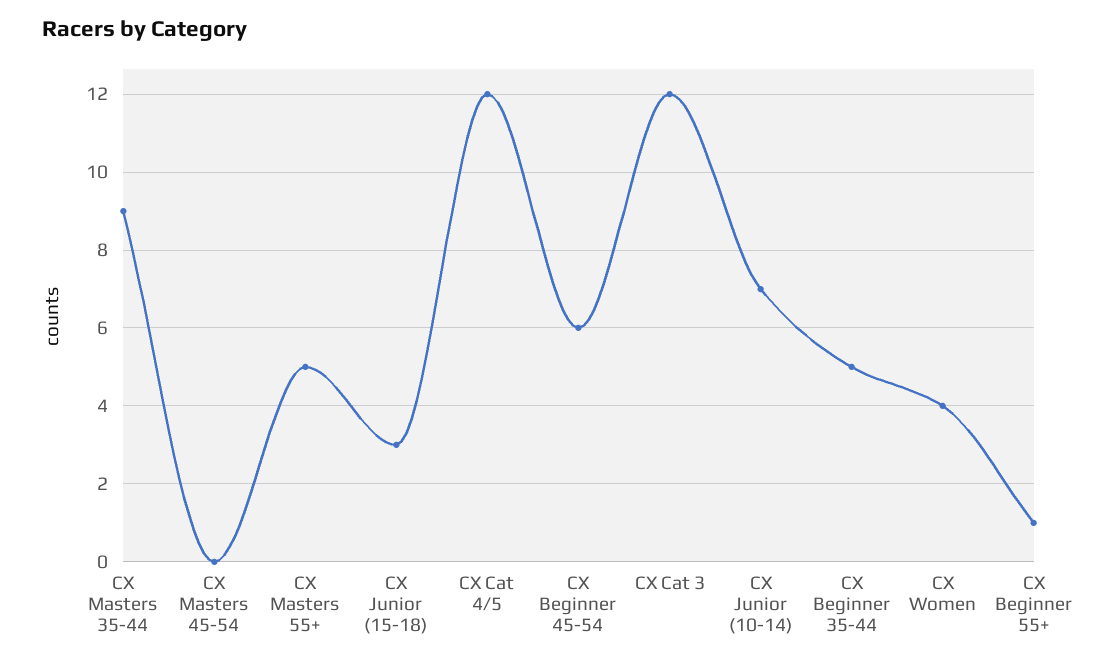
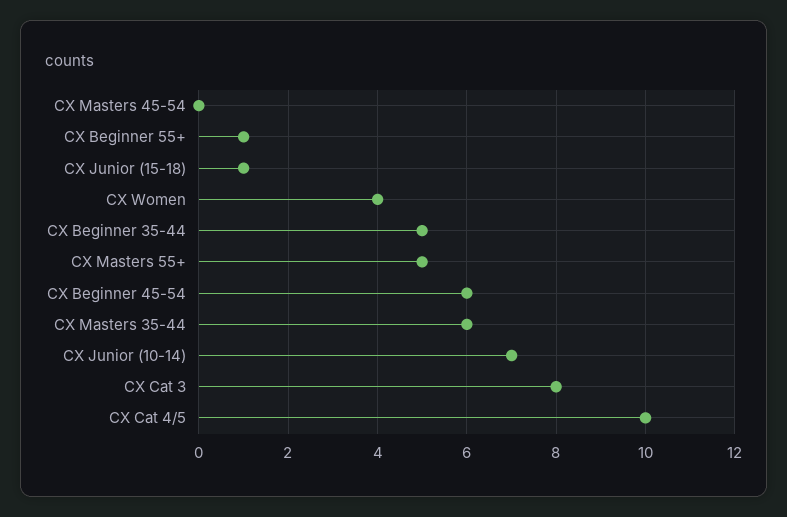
  {
-   "CX Masters 35-44": 9,
+   "CX Masters 35-44": 6,
    "CX Masters 45-54": 0,
    "CX Masters 55+": 5,
-   "CX Junior (15-18)": 3,
+   "CX Junior (15-18)": 1,
-   "CX Cat 4/5": 12,
+   "CX Cat 4/5": 10,
    "CX Beginner 45-54": 6,
-   "CX Cat 3": 12,
+   "CX Cat 3": 8,
    "CX Junior (10-14)": 7,
    "CX Beginner 35-44": 5,
    "CX Women": 4,
    "CX Beginner 55+": 1
  }

